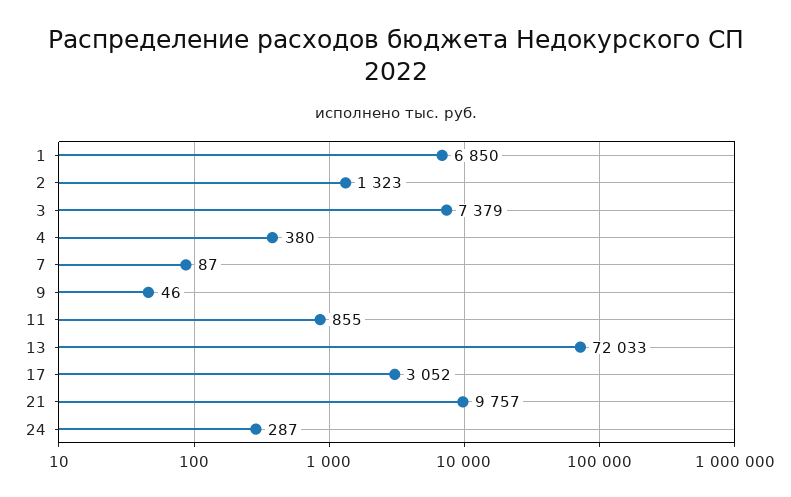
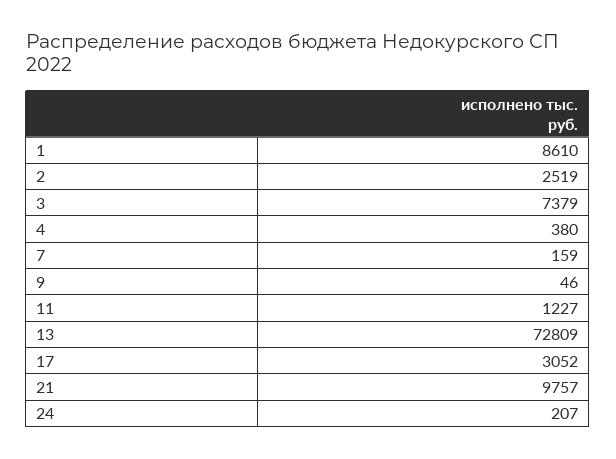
  {
-   "1": 6850,
+   "1": 8610,
-   "2": 1323,
+   "2": 2519,
    "3": 7379,
    "4": 380,
-   "7": 87,
+   "7": 159,
    "9": 46,
-   "11": 855,
+   "11": 1227,
-   "13": 72033,
+   "13": 72809,
    "17": 3052,
    "21": 9757,
-   "24": 287
+   "24": 207
  }

